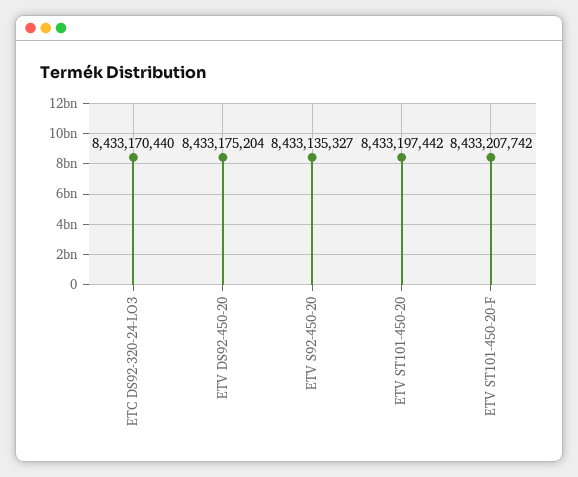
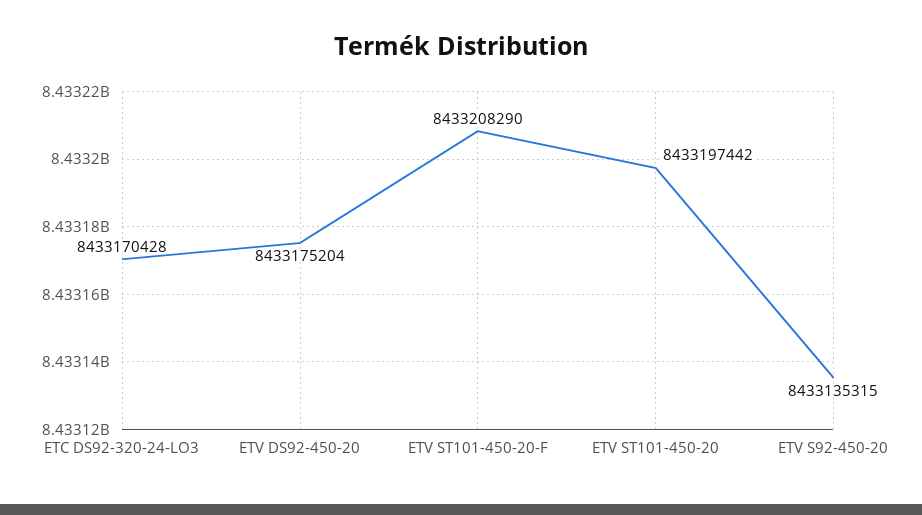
  {
-   "ETC DS92-320-24-LO3": 8433170440,
+   "ETC DS92-320-24-LO3": 8433170428,
    "ETV DS92-450-20": 8433175204,
-   "ETV S92-450-20": 8433135327,
+   "ETV S92-450-20": 8433135315,
    "ETV ST101-450-20": 8433197442,
-   "ETV ST101-450-20-F": 8433207742
+   "ETV ST101-450-20-F": 8433208290
  }

